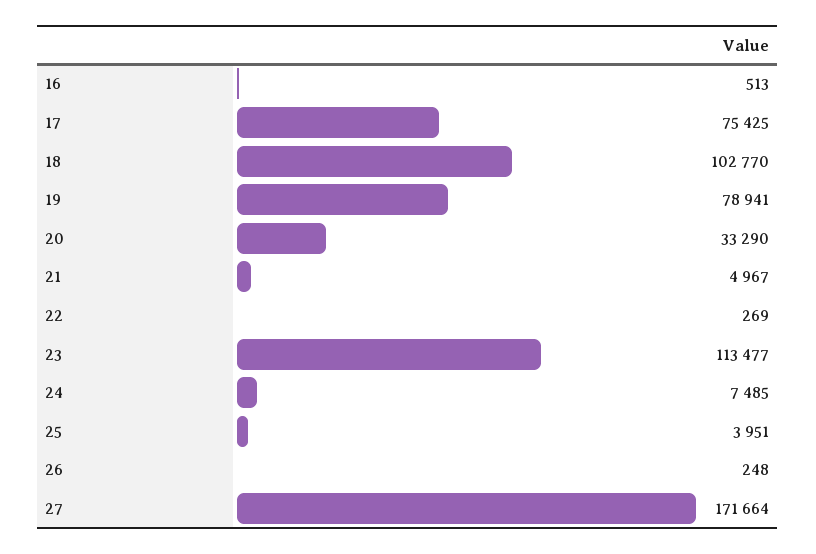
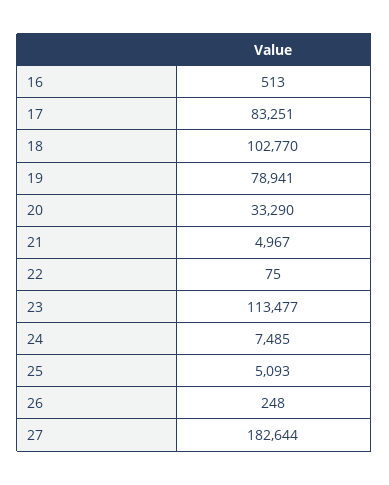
  {
    "16": 513,
-   "17": 75425,
+   "17": 83251,
    "18": 102770,
    "19": 78941,
    "20": 33290,
    "21": 4967,
-   "22": 269,
+   "22": 75,
    "23": 113477,
    "24": 7485,
-   "25": 3951,
+   "25": 5093,
    "26": 248,
-   "27": 171664
+   "27": 182644
  }

